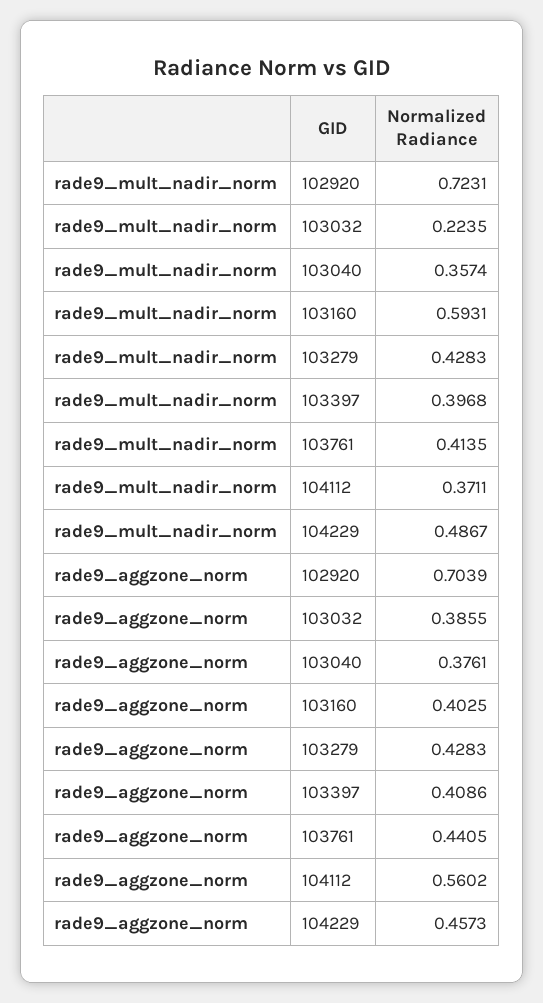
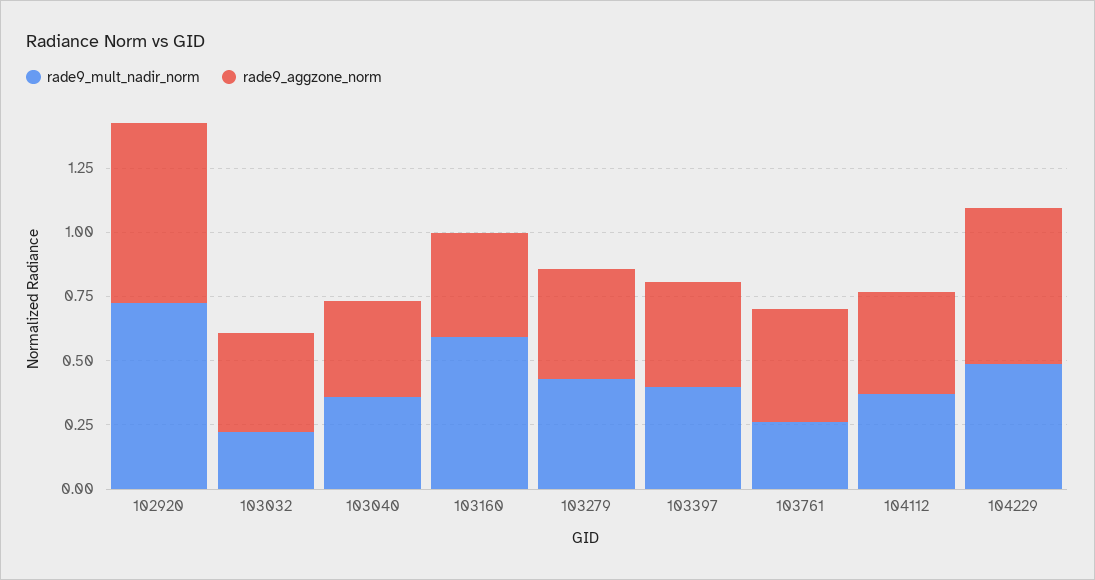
  {
    "rade9_mult_nadir_norm": {
      "102920": 0.7231,
      "103032": 0.2235,
      "103040": 0.3574,
      "103160": 0.5931,
      "103279": 0.4283,
      "103397": 0.3968,
-     "103761": 0.4135,
+     "103761": 0.25,
      "104112": 0.3711,
      "104229": 0.4867
    },
    "rade9_aggzone_norm": {
      "102920": 0.7039,
      "103032": 0.3855,
      "103040": 0.3761,
      "103160": 0.4025,
      "103279": 0.4283,
      "103397": 0.4086,
      "103761": 0.4405,
-     "104112": 0.5602,
+     "104112": 0.4,
-     "104229": 0.4573
+     "104229": 0.6
    }
  }

